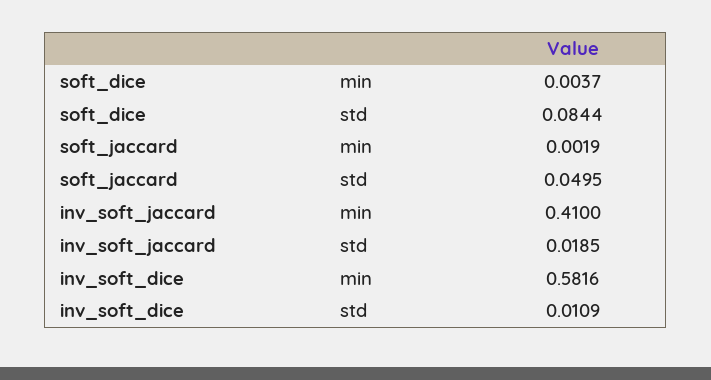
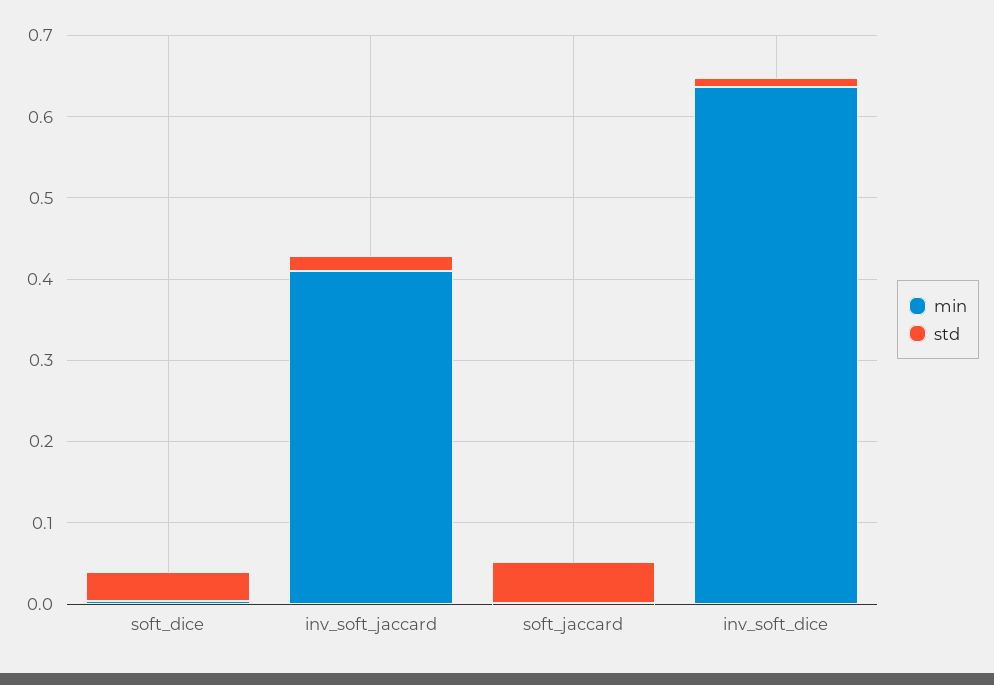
  {
    "min": {
      "soft_dice": 0.0037,
      "soft_jaccard": 0.0019,
      "inv_soft_jaccard": 0.41,
-     "inv_soft_dice": 0.5816
+     "inv_soft_dice": 0.64
    },
    "std": {
-     "soft_dice": 0.0844,
+     "soft_dice": 0.04,
      "soft_jaccard": 0.0495,
      "inv_soft_jaccard": 0.0185,
      "inv_soft_dice": 0.0109
    }
  }

